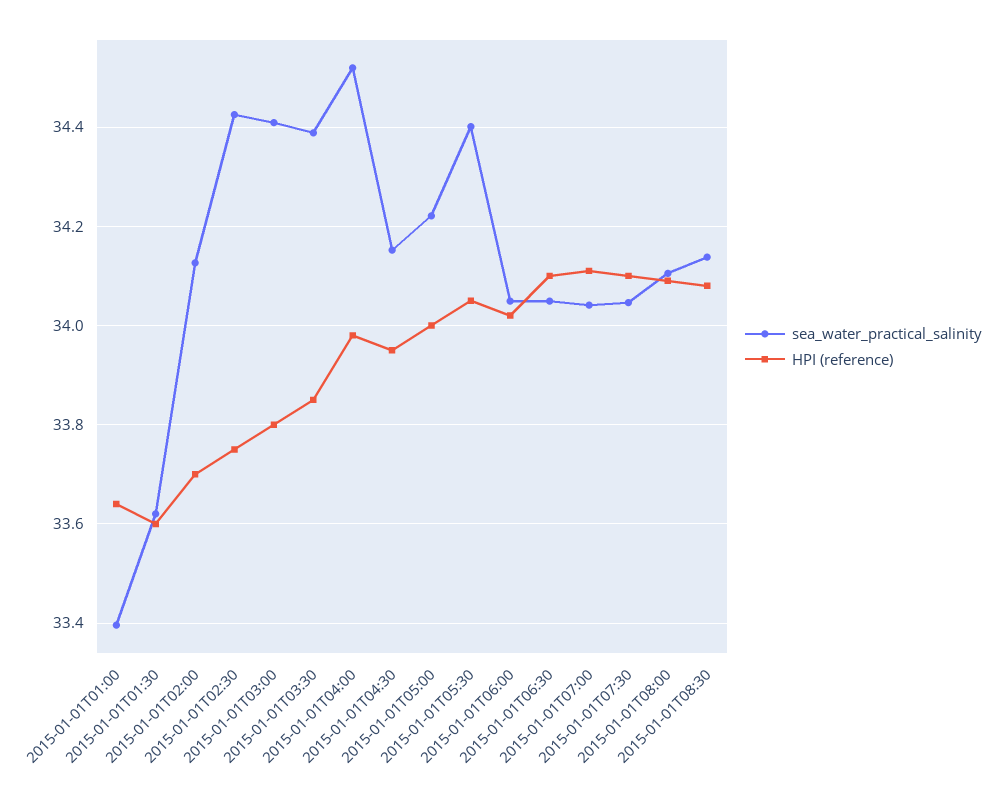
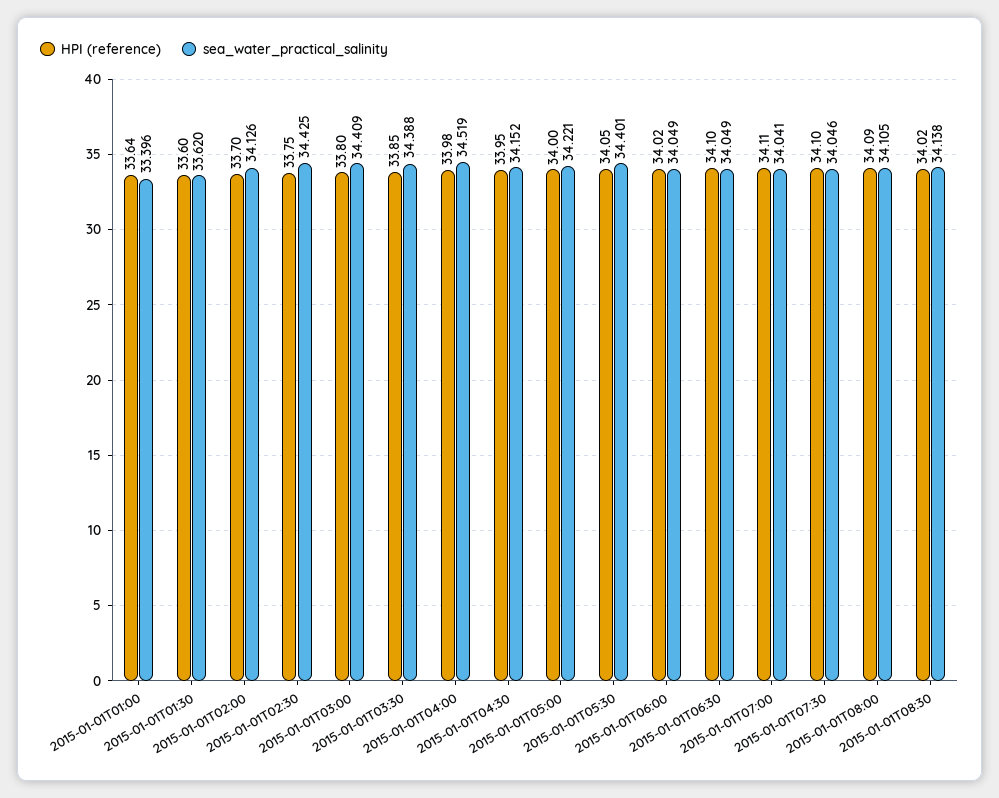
  {
    "sea_water_practical_salinity": {
      "2015-01-01T01:00": 33.396,
      "2015-01-01T01:30": 33.62,
      "2015-01-01T02:00": 34.126,
      "2015-01-01T02:30": 34.425,
      "2015-01-01T03:00": 34.409,
      "2015-01-01T03:30": 34.388,
      "2015-01-01T04:00": 34.519,
      "2015-01-01T04:30": 34.152,
      "2015-01-01T05:00": 34.221,
      "2015-01-01T05:30": 34.401,
      "2015-01-01T06:00": 34.049,
      "2015-01-01T06:30": 34.049,
      "2015-01-01T07:00": 34.041,
      "2015-01-01T07:30": 34.046,
      "2015-01-01T08:00": 34.105,
      "2015-01-01T08:30": 34.138
    },
    "HPI (reference)": {
      "2015-01-01T01:00": 33.64,
      "2015-01-01T01:30": 33.6,
      "2015-01-01T02:00": 33.7,
      "2015-01-01T02:30": 33.75,
      "2015-01-01T03:00": 33.8,
      "2015-01-01T03:30": 33.85,
      "2015-01-01T04:00": 33.98,
      "2015-01-01T04:30": 33.95,
      "2015-01-01T05:00": 34,
      "2015-01-01T05:30": 34.05,
      "2015-01-01T06:00": 34.02,
      "2015-01-01T06:30": 34.1,
      "2015-01-01T07:00": 34.11,
      "2015-01-01T07:30": 34.1,
      "2015-01-01T08:00": 34.09,
-     "2015-01-01T08:30": 34.08
+     "2015-01-01T08:30": 34.02
    }
  }

